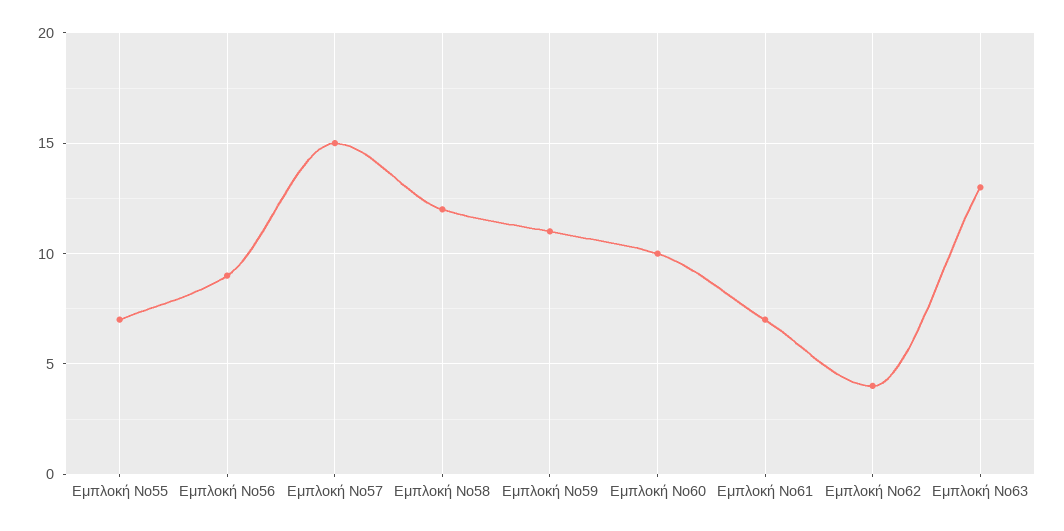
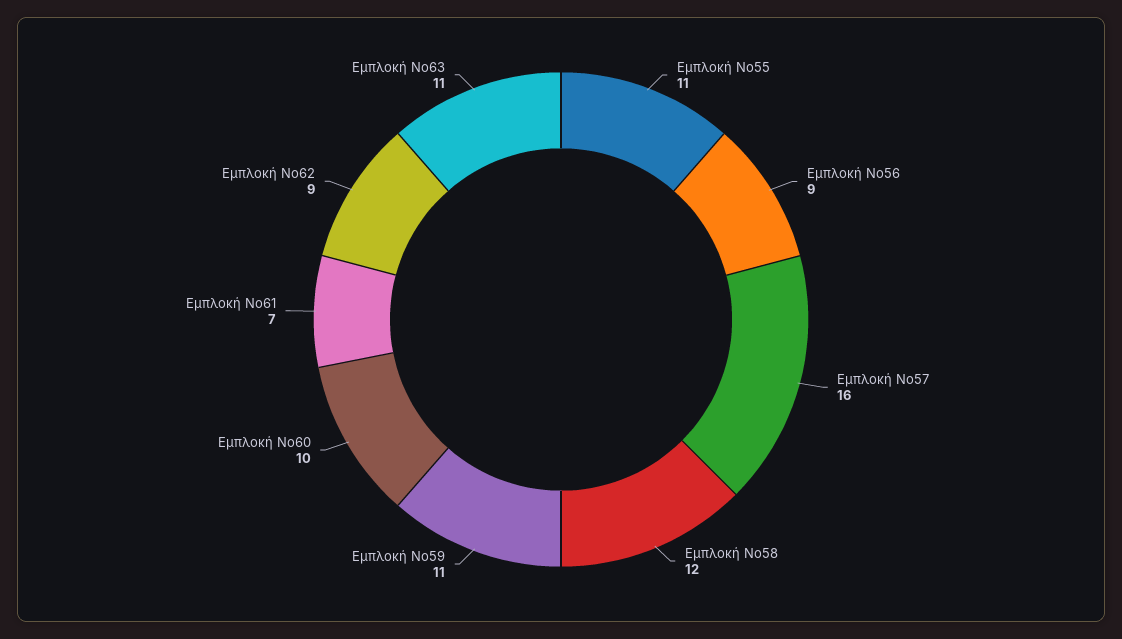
  {
-   "Εμπλοκή Νο55": 7,
+   "Εμπλοκή Νο55": 11,
    "Εμπλοκή Νο56": 9,
-   "Εμπλοκή Νο57": 15,
+   "Εμπλοκή Νο57": 16,
    "Εμπλοκή Νο58": 12,
    "Εμπλοκή Νο59": 11,
    "Εμπλοκή Νο60": 10,
    "Εμπλοκή Νο61": 7,
-   "Εμπλοκή Νο62": 4,
+   "Εμπλοκή Νο62": 9,
-   "Εμπλοκή Νο63": 13
+   "Εμπλοκή Νο63": 11
  }

